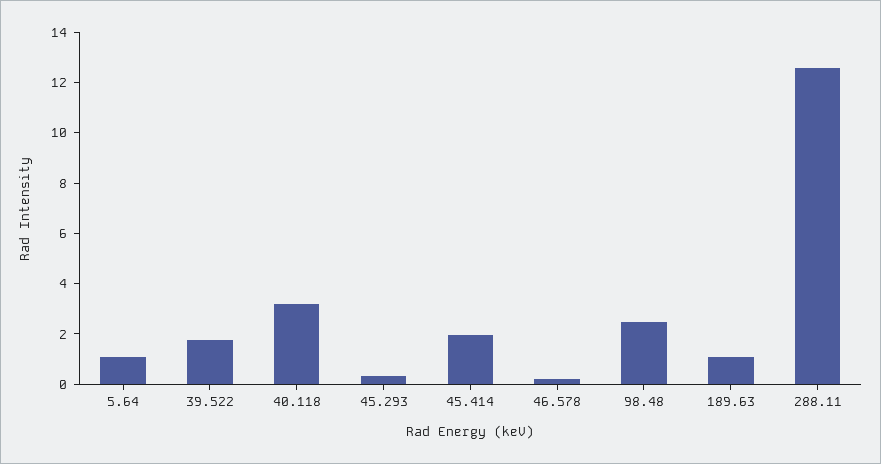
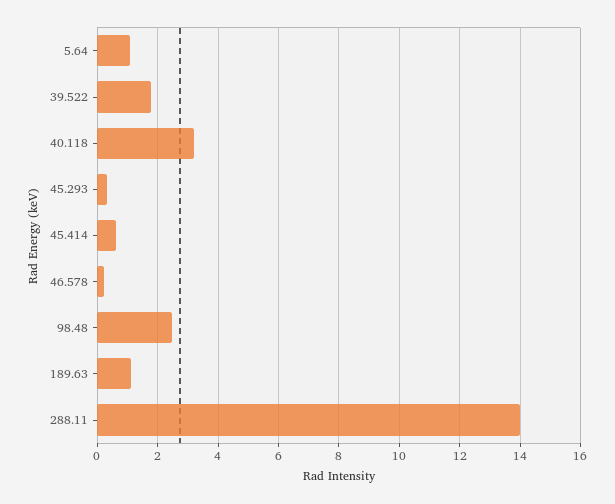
  {
    "5.64": 1,
    "39.522": 1.8,
    "40.118": 3.2,
    "45.293": 0.4,
-   "45.414": 2,
+   "45.414": 0.6,
    "46.578": 0.2,
    "98.48": 2.4,
    "189.63": 1.2,
-   "288.11": 12.5
+   "288.11": 14
  }

